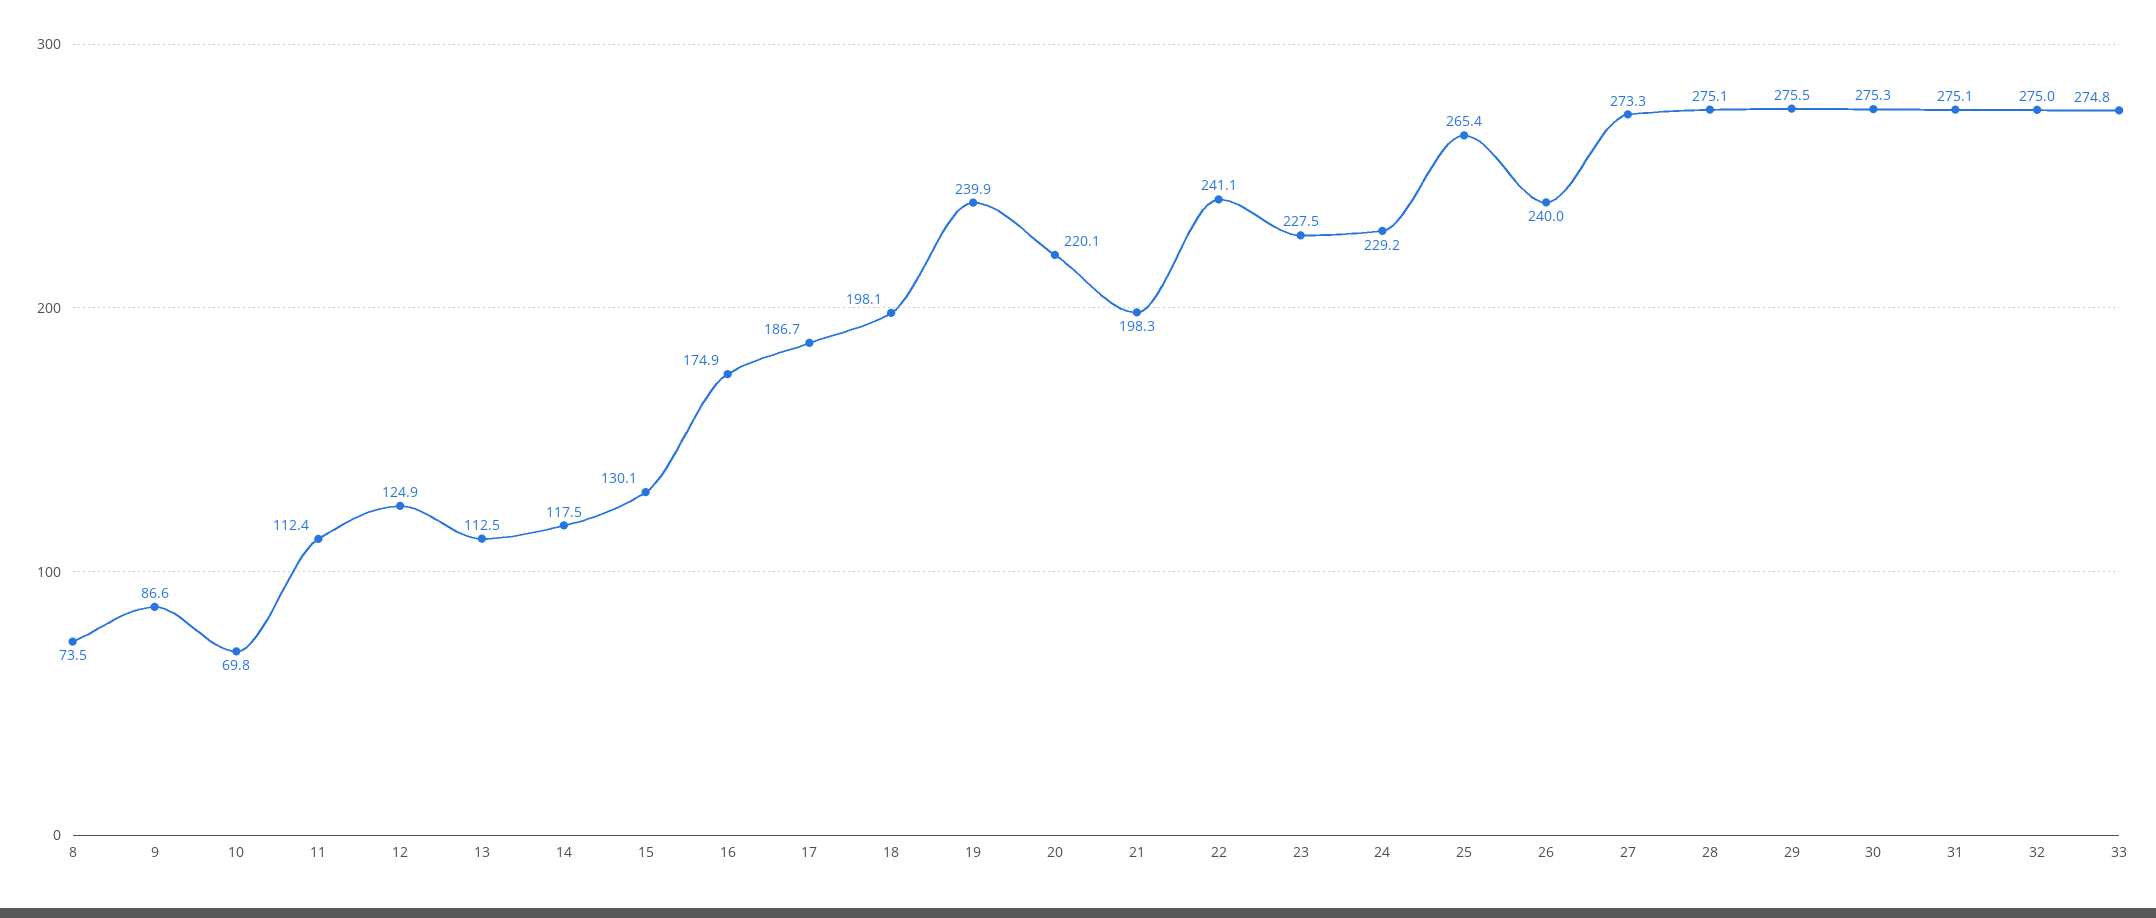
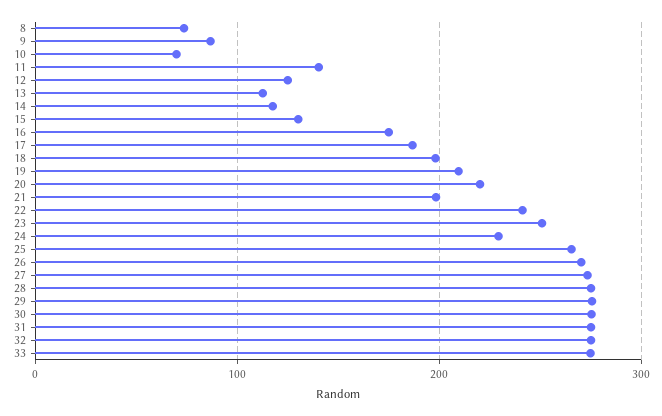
  {
    "8": 73.5,
    "9": 86.6,
    "10": 69.8,
-   "11": 112.4,
+   "11": 140,
    "12": 124.9,
    "13": 112.5,
    "14": 117.5,
    "15": 130.1,
    "16": 174.9,
    "17": 186.7,
    "18": 198.1,
-   "19": 239.9,
+   "19": 210,
    "20": 220.1,
    "21": 198.3,
    "22": 241.1,
-   "23": 227.5,
+   "23": 250,
    "24": 229.2,
    "25": 265.4,
-   "26": 240,
+   "26": 270,
    "27": 273.3,
    "28": 275.1,
    "29": 275.5,
    "30": 275.3,
    "31": 275.1,
    "32": 275,
    "33": 274.8
  }

